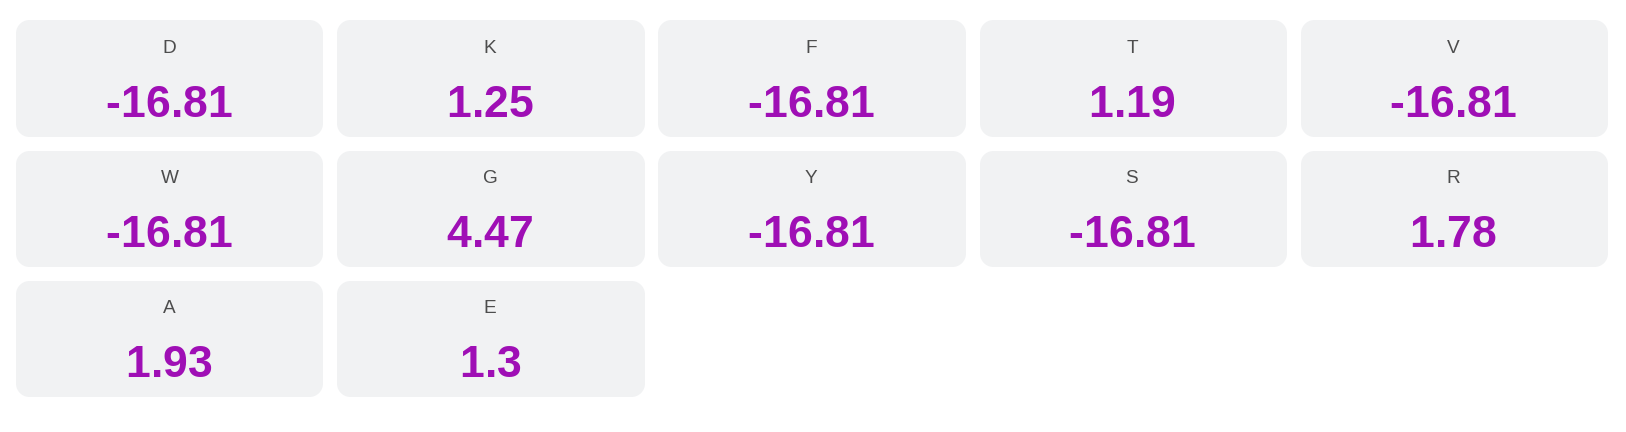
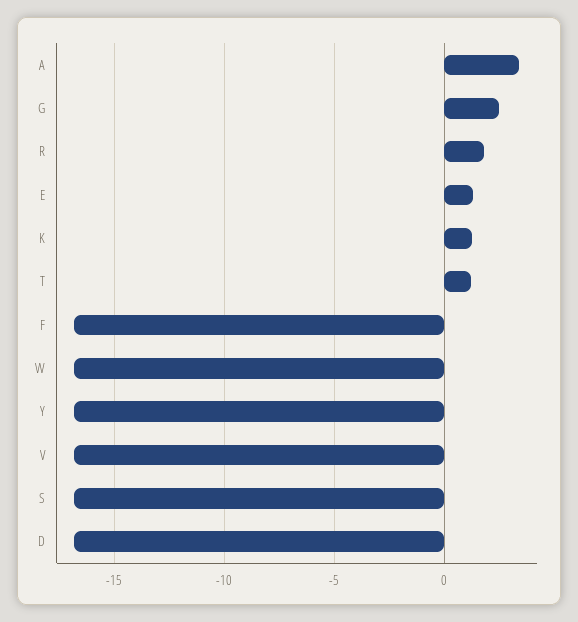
  {
    "D": -16.81,
    "K": 1.25,
    "F": -16.81,
    "T": 1.19,
    "V": -16.81,
    "W": -16.81,
-   "G": 4.47,
+   "G": 2.5,
    "Y": -16.81,
    "S": -16.81,
    "R": 1.78,
-   "A": 1.93,
+   "A": 3.5,
    "E": 1.3
  }

